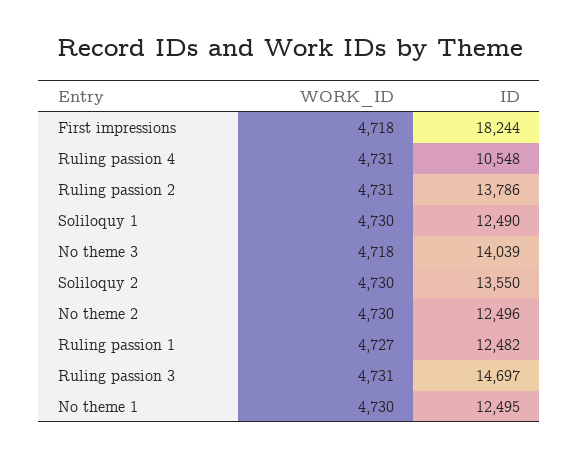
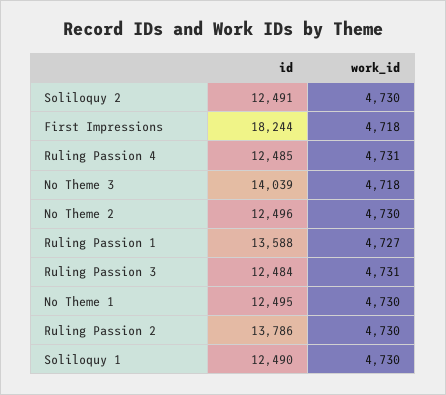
  {
    "WORK_ID": {
      "First impressions": 4718,
      "Ruling passion 4": 4731,
-     "Ruling passion 2": 4731,
+     "Ruling passion 2": 4730,
      "Soliloquy 1": 4730,
      "No theme 3": 4718,
      "Soliloquy 2": 4730,
      "No theme 2": 4730,
      "Ruling passion 1": 4727,
      "Ruling passion 3": 4731,
      "No theme 1": 4730
    },
    "ID": {
      "First impressions": 18244,
-     "Ruling passion 4": 10548,
+     "Ruling passion 4": 12485,
      "Ruling passion 2": 13786,
      "Soliloquy 1": 12490,
      "No theme 3": 14039,
-     "Soliloquy 2": 13550,
+     "Soliloquy 2": 12491,
      "No theme 2": 12496,
-     "Ruling passion 1": 12482,
+     "Ruling passion 1": 13588,
-     "Ruling passion 3": 14697,
+     "Ruling passion 3": 12484,
      "No theme 1": 12495
    }
  }

